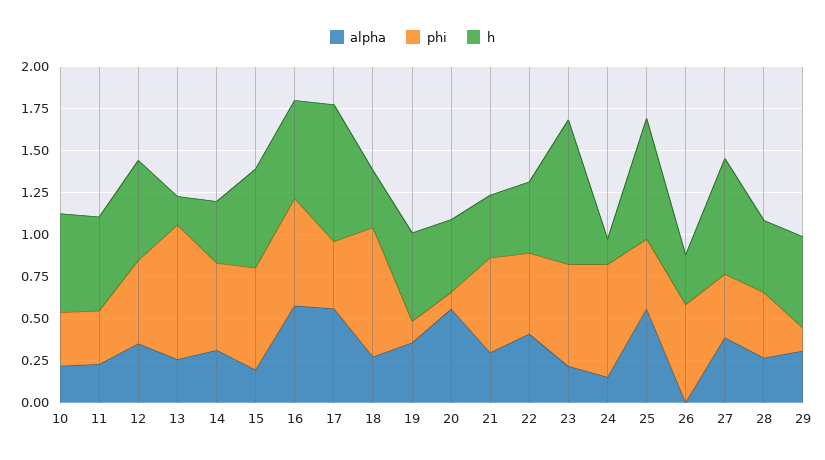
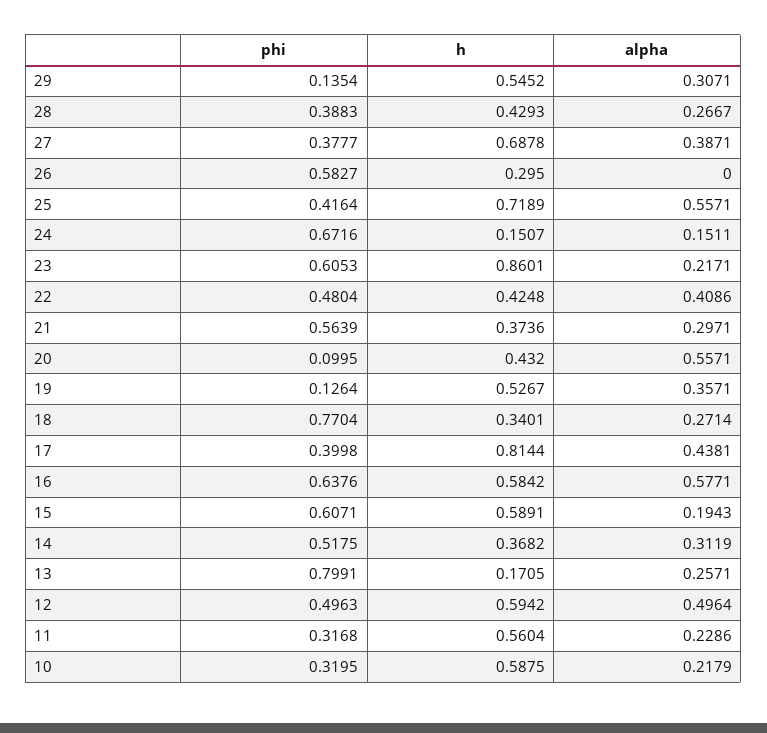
  {
    "alpha": {
      "10": 0.2179,
      "11": 0.2286,
-     "12": 0.35,
+     "12": 0.4964,
      "13": 0.2571,
      "14": 0.3119,
      "15": 0.1943,
      "16": 0.5771,
-     "17": 0.55,
+     "17": 0.4381,
      "18": 0.2714,
      "19": 0.3571,
      "20": 0.5571,
      "21": 0.2971,
      "22": 0.4086,
      "23": 0.2171,
      "24": 0.1511,
      "25": 0.5571,
      "26": 0,
      "27": 0.3871,
      "28": 0.2667,
      "29": 0.3071
    },
    "phi": {
      "10": 0.3195,
      "11": 0.3168,
      "12": 0.4963,
      "13": 0.7991,
      "14": 0.5175,
      "15": 0.6071,
      "16": 0.6376,
      "17": 0.3998,
      "18": 0.7704,
      "19": 0.1264,
      "20": 0.0995,
      "21": 0.5639,
      "22": 0.4804,
      "23": 0.6053,
      "24": 0.6716,
      "25": 0.4164,
      "26": 0.5827,
      "27": 0.3777,
      "28": 0.3883,
      "29": 0.1354
    },
    "h": {
      "10": 0.5875,
      "11": 0.5604,
      "12": 0.5942,
      "13": 0.1705,
      "14": 0.3682,
      "15": 0.5891,
      "16": 0.5842,
      "17": 0.8144,
      "18": 0.3401,
      "19": 0.5267,
      "20": 0.432,
      "21": 0.3736,
      "22": 0.4248,
      "23": 0.8601,
      "24": 0.1507,
      "25": 0.7189,
      "26": 0.295,
      "27": 0.6878,
      "28": 0.4293,
      "29": 0.5452
    }
  }

